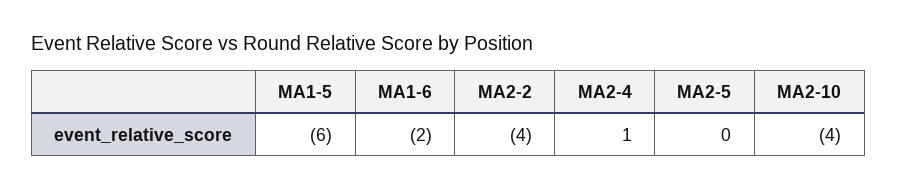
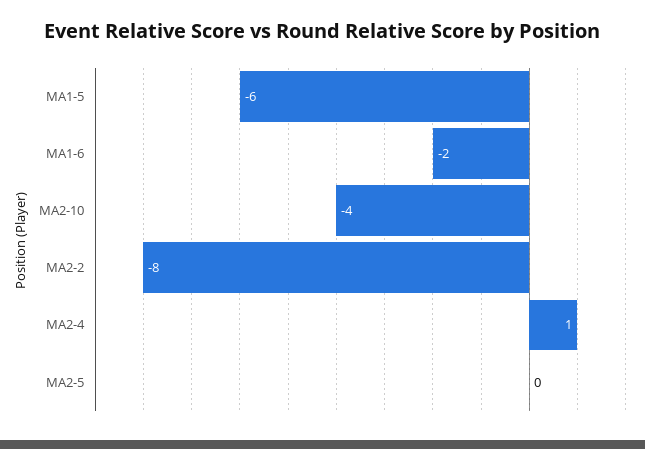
  {
    "MA1-5": -6,
    "MA1-6": -2,
-   "MA2-2": -4,
+   "MA2-2": -8,
    "MA2-4": 1,
    "MA2-5": 0,
    "MA2-10": -4
  }

